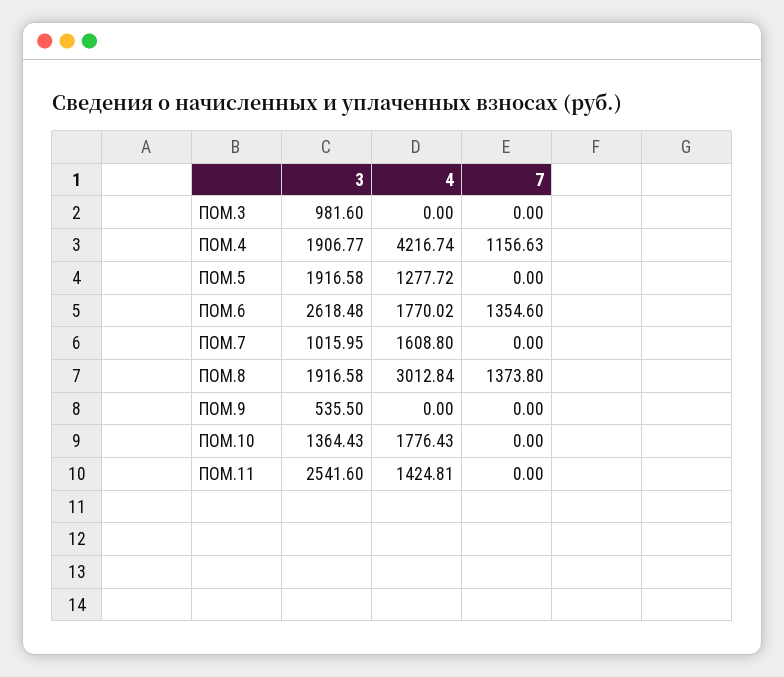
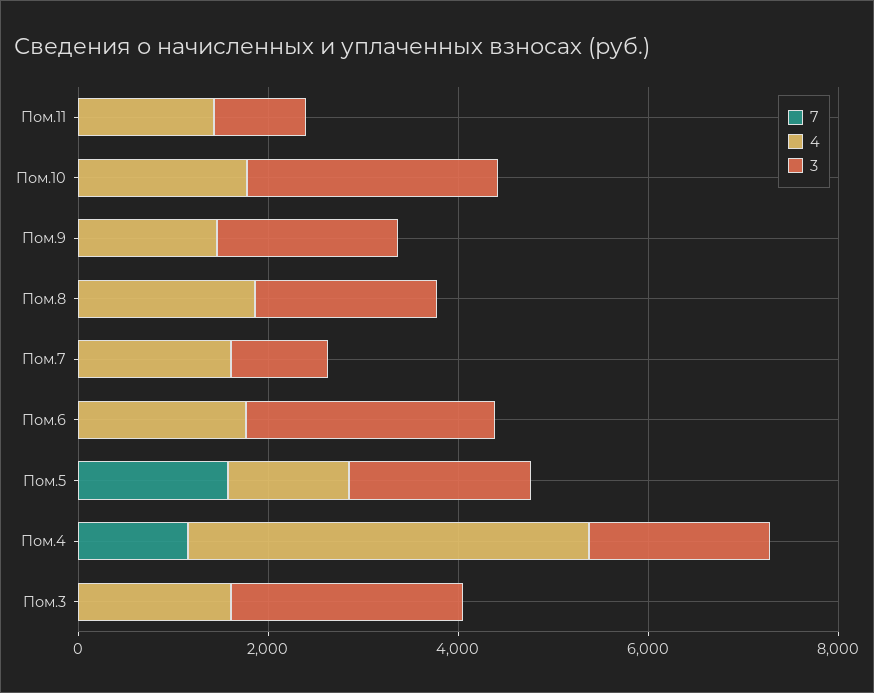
  {
    "3": {
-     "ПОМ.3": 981.6,
+     "ПОМ.3": 2500,
      "ПОМ.4": 1906.77,
      "ПОМ.5": 1916.58,
      "ПОМ.6": 2618.48,
      "ПОМ.7": 1015.95,
      "ПОМ.8": 1916.58,
-     "ПОМ.9": 535.5,
+     "ПОМ.9": 2000,
-     "ПОМ.10": 1364.43,
+     "ПОМ.10": 2500,
-     "ПОМ.11": 2541.6
+     "ПОМ.11": 1000
    },
    "4": {
-     "ПОМ.3": 0,
+     "ПОМ.3": 1500,
      "ПОМ.4": 4216.74,
      "ПОМ.5": 1277.72,
      "ПОМ.6": 1770.02,
      "ПОМ.7": 1608.8,
-     "ПОМ.8": 3012.84,
+     "ПОМ.8": 2000,
-     "ПОМ.9": 0,
+     "ПОМ.9": 1500,
      "ПОМ.10": 1776.43,
      "ПОМ.11": 1424.81
    },
    "7": {
      "ПОМ.3": 0,
      "ПОМ.4": 1156.63,
-     "ПОМ.5": 0,
+     "ПОМ.5": 1500,
-     "ПОМ.6": 1354.6,
+     "ПОМ.6": 0,
      "ПОМ.7": 0,
-     "ПОМ.8": 1373.8,
+     "ПОМ.8": 0,
      "ПОМ.9": 0,
      "ПОМ.10": 0,
      "ПОМ.11": 0
    }
  }

